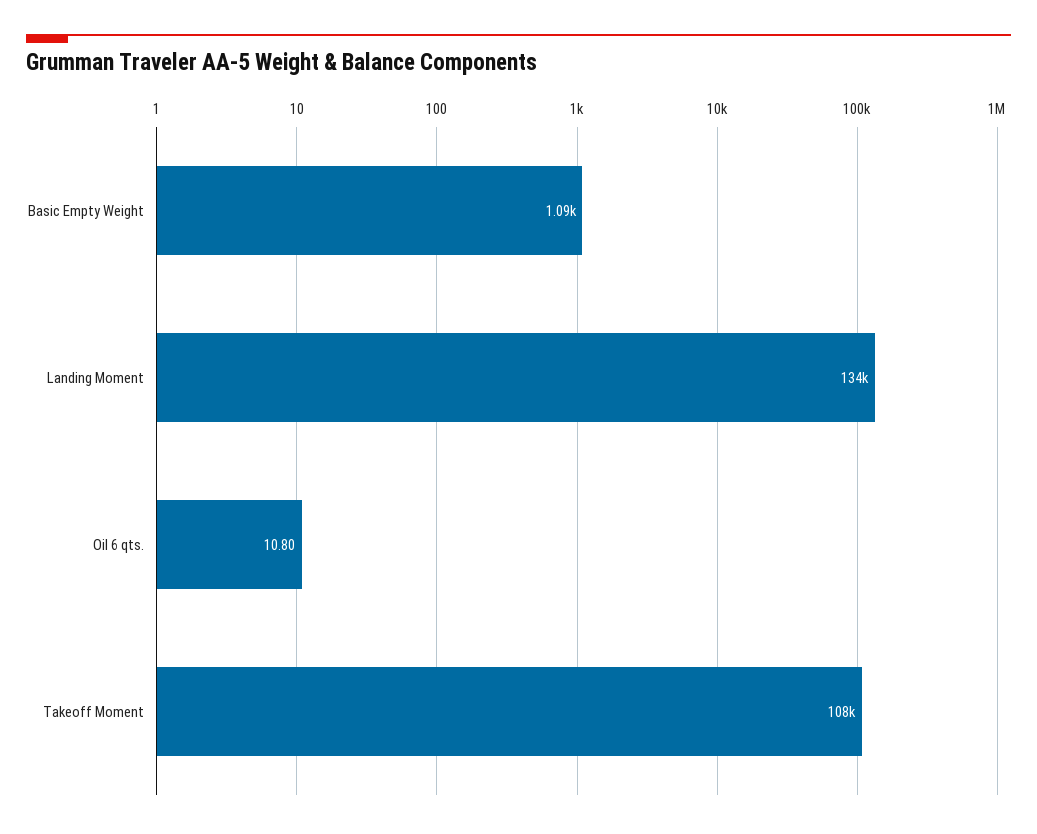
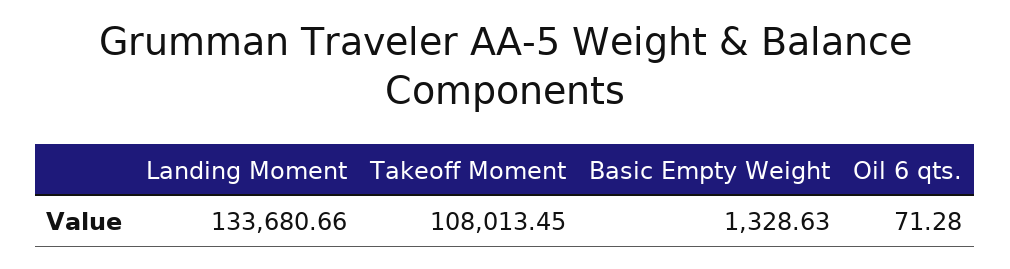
  {
-   "Basic Empty Weight": 1090,
+   "Basic Empty Weight": 1328.63,
    "Landing Moment": 133680.66,
-   "Oil 6 qts.": 10.8,
+   "Oil 6 qts.": 71.28,
    "Takeoff Moment": 108013.45
  }

